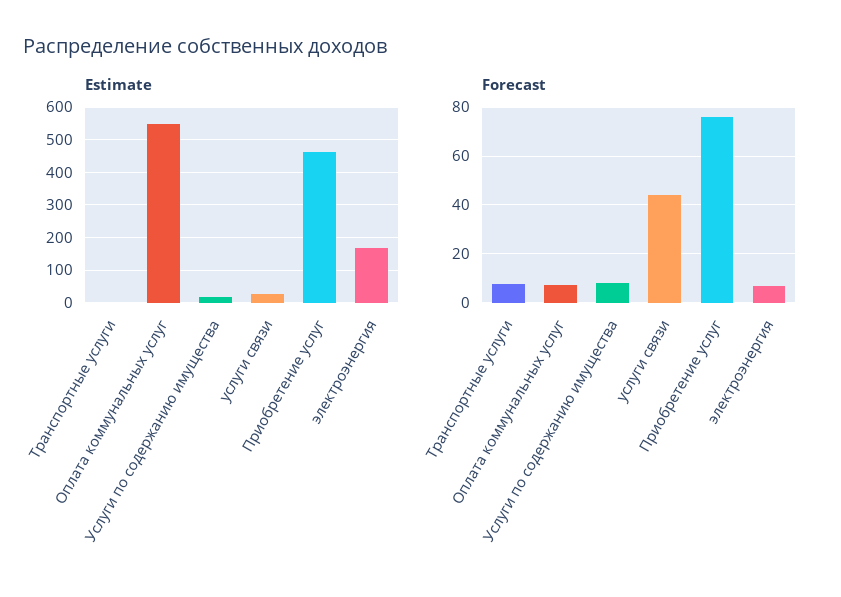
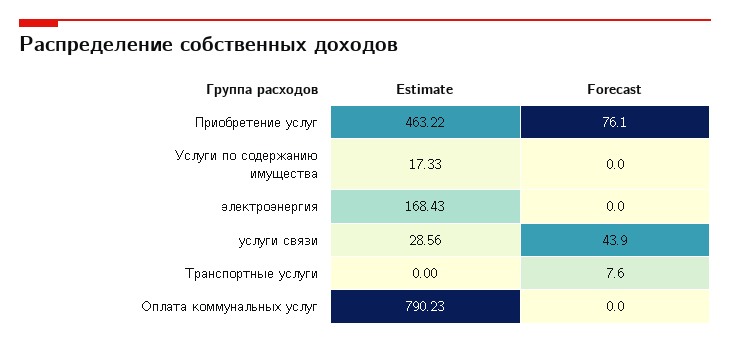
  {
    "Estimate": {
      "Транспортные услуги": 0,
-     "Оплата коммунальных услуг": 540,
+     "Оплата коммунальных услуг": 790.23,
      "Услуги по содержанию имущества": 17.33,
      "услуги связи": 28.56,
      "Приобретение услуг": 463.22,
      "электроэнергия": 168.43
    },
    "Forecast": {
      "Транспортные услуги": 7.6,
-     "Оплата коммунальных услуг": 7.5,
+     "Оплата коммунальных услуг": 0,
-     "Услуги по содержанию имущества": 7.5,
+     "Услуги по содержанию имущества": 0,
      "услуги связи": 43.9,
      "Приобретение услуг": 76.1,
-     "электроэнергия": 7.5
+     "электроэнергия": 0
    }
  }

